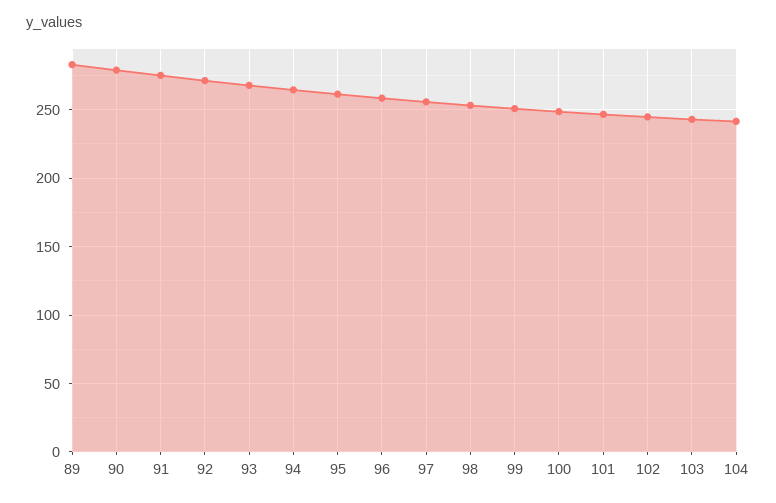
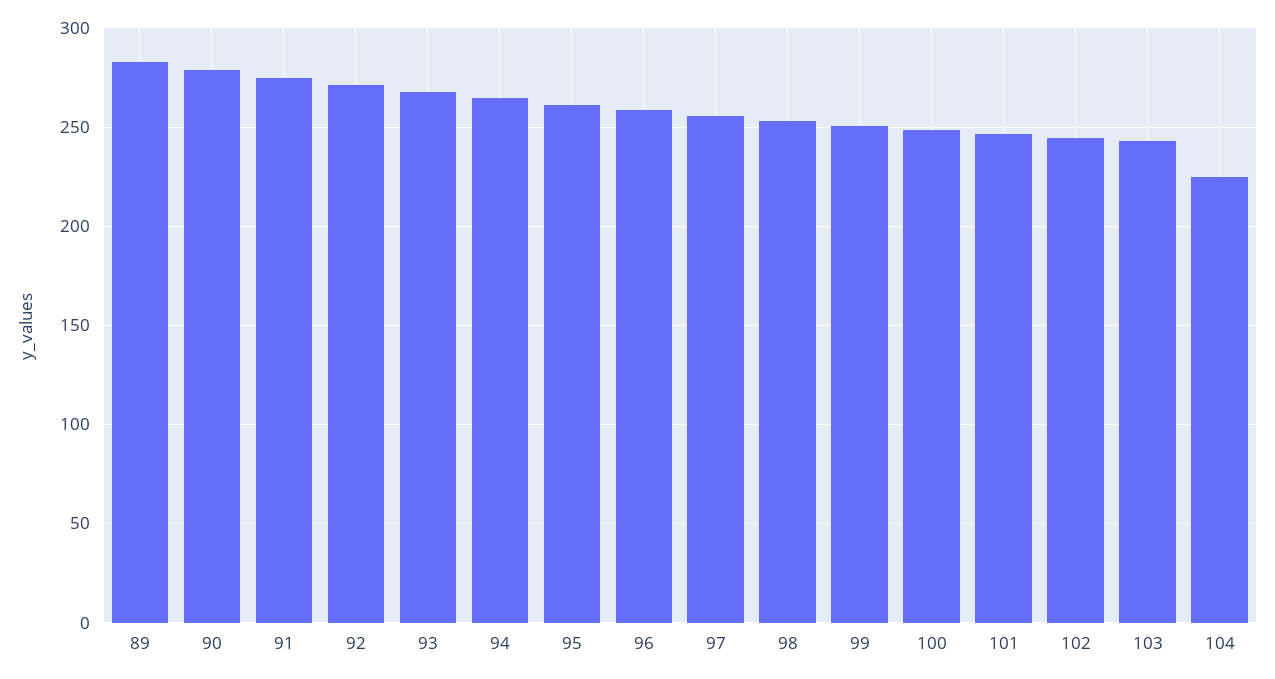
  {
    "89": 285,
    "90": 280,
    "91": 275,
    "92": 270,
    "93": 270,
    "94": 265,
    "95": 260,
    "96": 260,
    "97": 255,
    "98": 255,
    "99": 250,
    "100": 250,
    "101": 245,
    "102": 245,
    "103": 245,
-   "104": 240
+   "104": 225
  }

